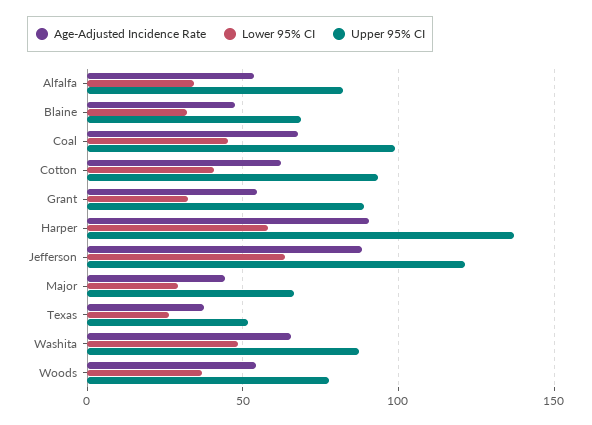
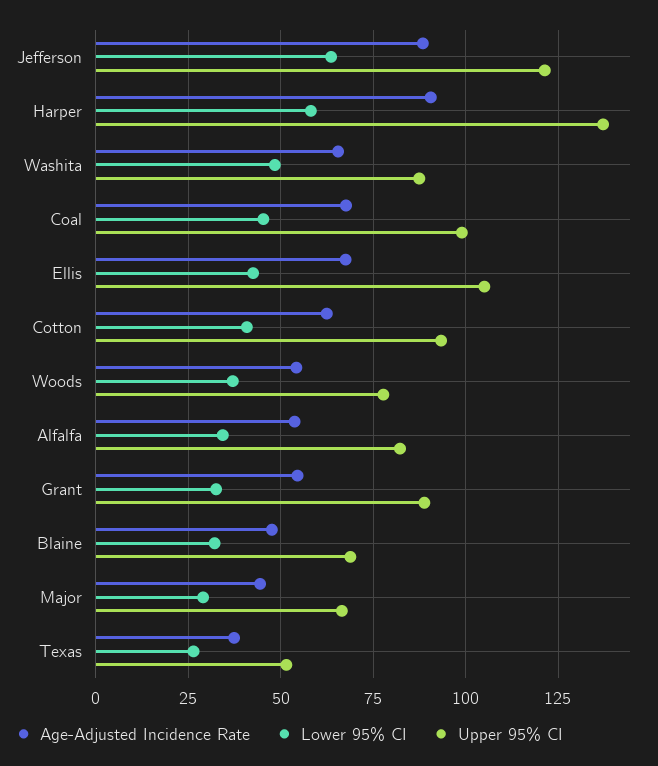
  {
    "Age-Adjusted Incidence Rate": {
      "Alfalfa": 52.5,
      "Blaine": 47.5,
      "Coal": 67.5,
      "Cotton": 62.5,
      "Grant": 55,
      "Harper": 90,
      "Jefferson": 87.5,
      "Major": 45,
      "Texas": 37.5,
      "Washita": 65,
-     "Woods": 55
+     "Woods": 55,
+     "Ellis": 67.5
    },
    "Lower 95% CI": {
      "Alfalfa": 35,
      "Blaine": 32.5,
      "Coal": 45,
      "Cotton": 40,
      "Grant": 32.5,
      "Harper": 57.5,
      "Jefferson": 62.5,
      "Major": 30,
      "Texas": 27.5,
      "Washita": 47.5,
-     "Woods": 37.5
+     "Woods": 37.5,
+     "Ellis": 42.5
    },
    "Upper 95% CI": {
      "Alfalfa": 82.5,
      "Blaine": 70,
      "Coal": 100,
      "Cotton": 92.5,
      "Grant": 90,
      "Harper": 137.5,
      "Jefferson": 122.5,
      "Major": 67.5,
      "Texas": 52.5,
      "Washita": 87.5,
-     "Woods": 77.5
+     "Woods": 77.5,
+     "Ellis": 105
    }
  }

